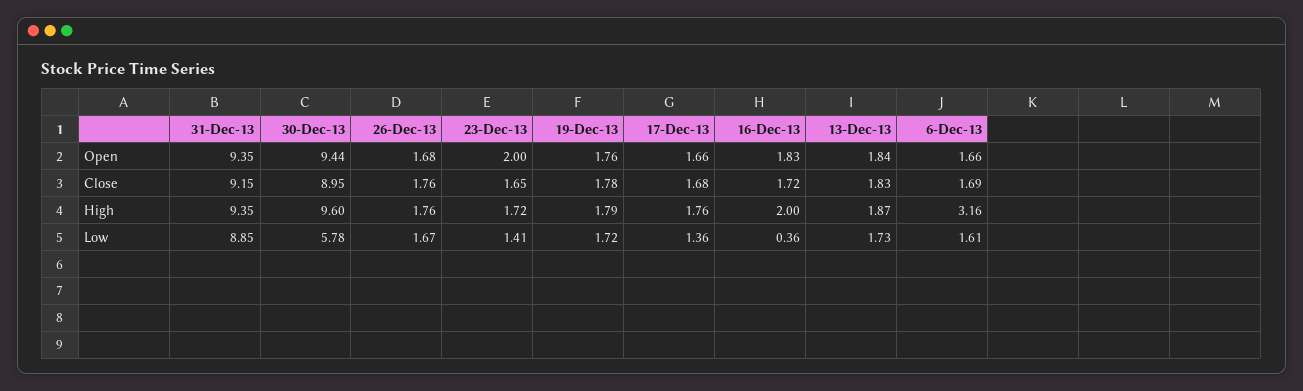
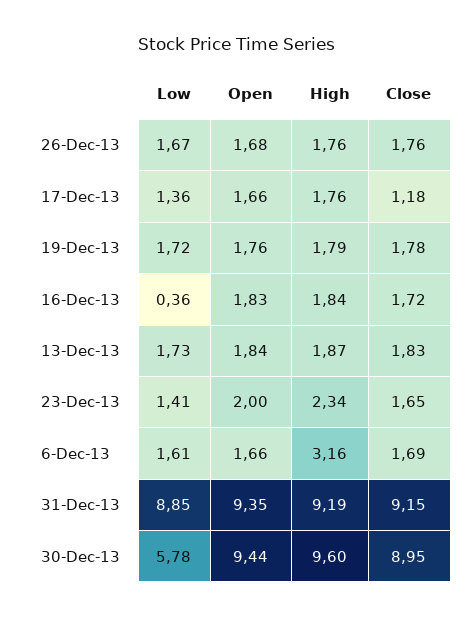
  {
    "31-Dec-13": {
      "Open": 9.35,
      "Close": 9.15,
-     "High": 9.35,
+     "High": 9.19,
      "Low": 8.85
    },
    "30-Dec-13": {
      "Open": 9.44,
      "Close": 8.95,
      "High": 9.6,
      "Low": 5.78
    },
    "26-Dec-13": {
      "Open": 1.68,
      "Close": 1.76,
      "High": 1.76,
      "Low": 1.67
    },
    "23-Dec-13": {
      "Open": 2,
      "Close": 1.65,
-     "High": 1.72,
+     "High": 2.34,
      "Low": 1.41
    },
    "19-Dec-13": {
      "Open": 1.76,
      "Close": 1.78,
      "High": 1.79,
      "Low": 1.72
    },
    "17-Dec-13": {
      "Open": 1.66,
-     "Close": 1.68,
+     "Close": 1.18,
      "High": 1.76,
      "Low": 1.36
    },
    "16-Dec-13": {
      "Open": 1.83,
      "Close": 1.72,
-     "High": 2,
+     "High": 1.84,
      "Low": 0.36
    },
    "13-Dec-13": {
      "Open": 1.84,
      "Close": 1.83,
      "High": 1.87,
      "Low": 1.73
    },
    "6-Dec-13": {
      "Open": 1.66,
      "Close": 1.69,
      "High": 3.16,
      "Low": 1.61
    }
  }

